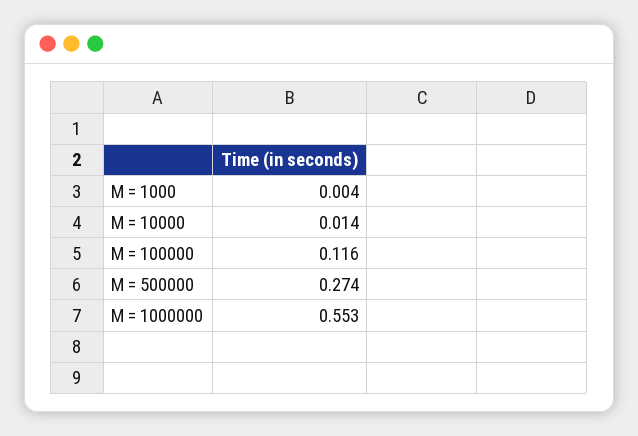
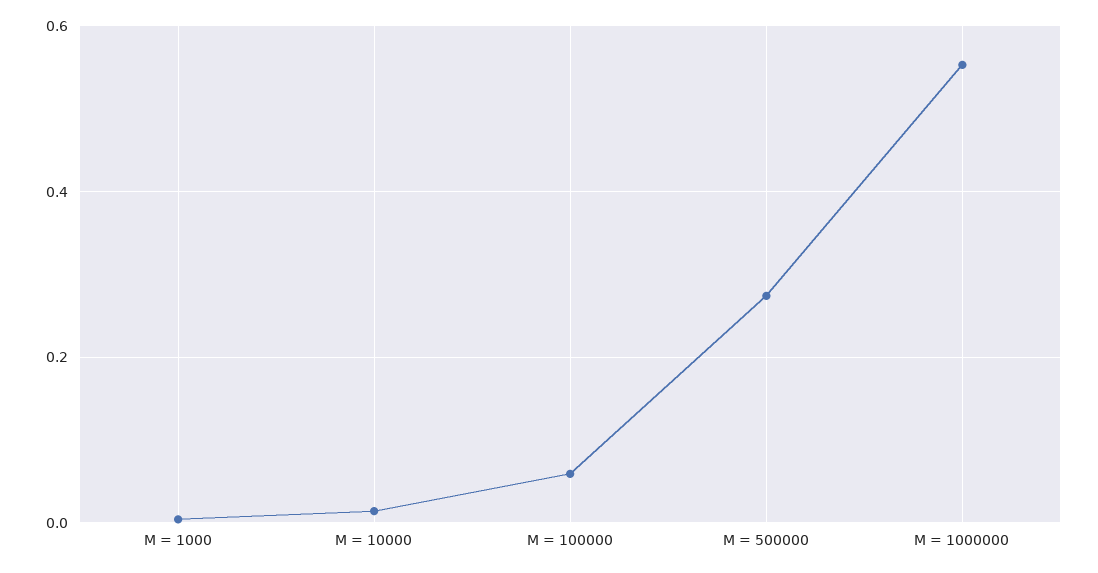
  {
    "M = 1000": 0.004,
    "M = 10000": 0.014,
-   "M = 100000": 0.116,
+   "M = 100000": 0.06,
    "M = 500000": 0.274,
    "M = 1000000": 0.553
  }

